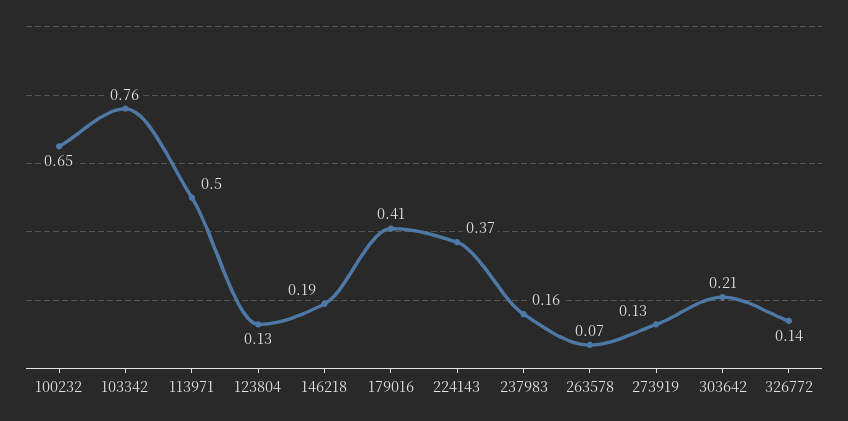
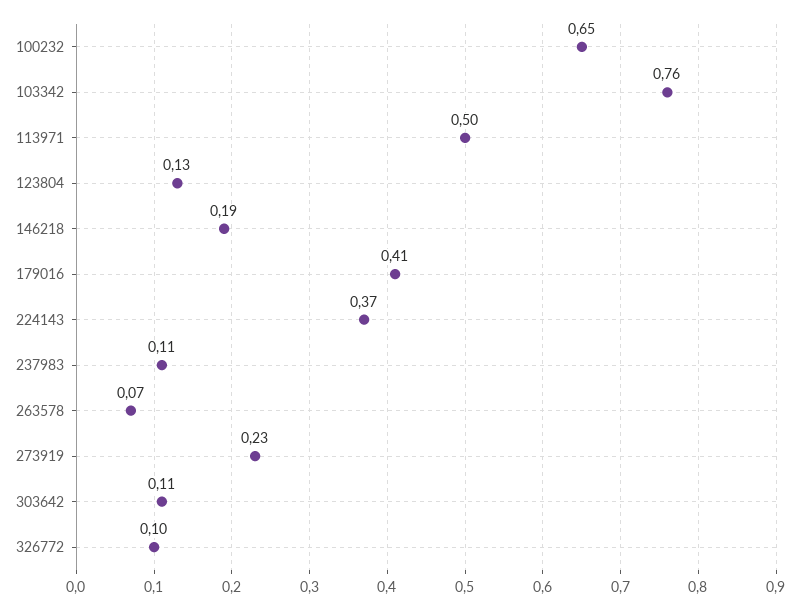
  {
    "100232": 0.65,
    "103342": 0.76,
    "113971": 0.5,
    "123804": 0.13,
    "146218": 0.19,
    "179016": 0.41,
    "224143": 0.37,
-   "237983": 0.16,
+   "237983": 0.11,
    "263578": 0.07,
-   "273919": 0.13,
+   "273919": 0.23,
-   "303642": 0.21,
+   "303642": 0.11,
-   "326772": 0.14
+   "326772": 0.1
  }

